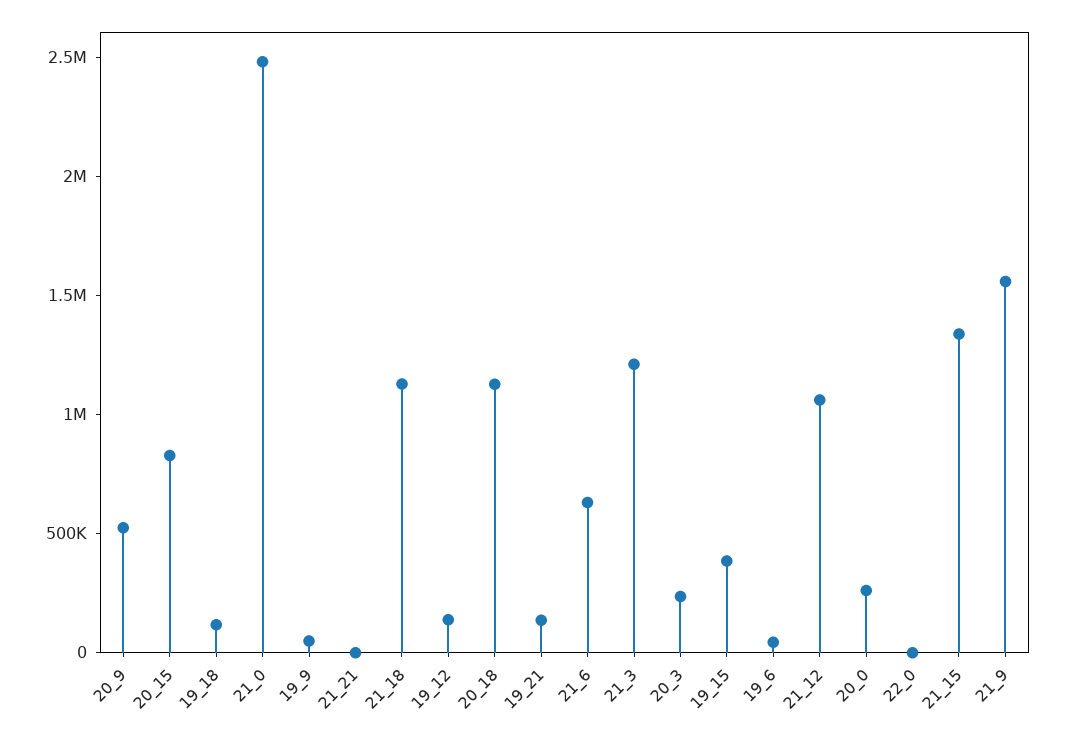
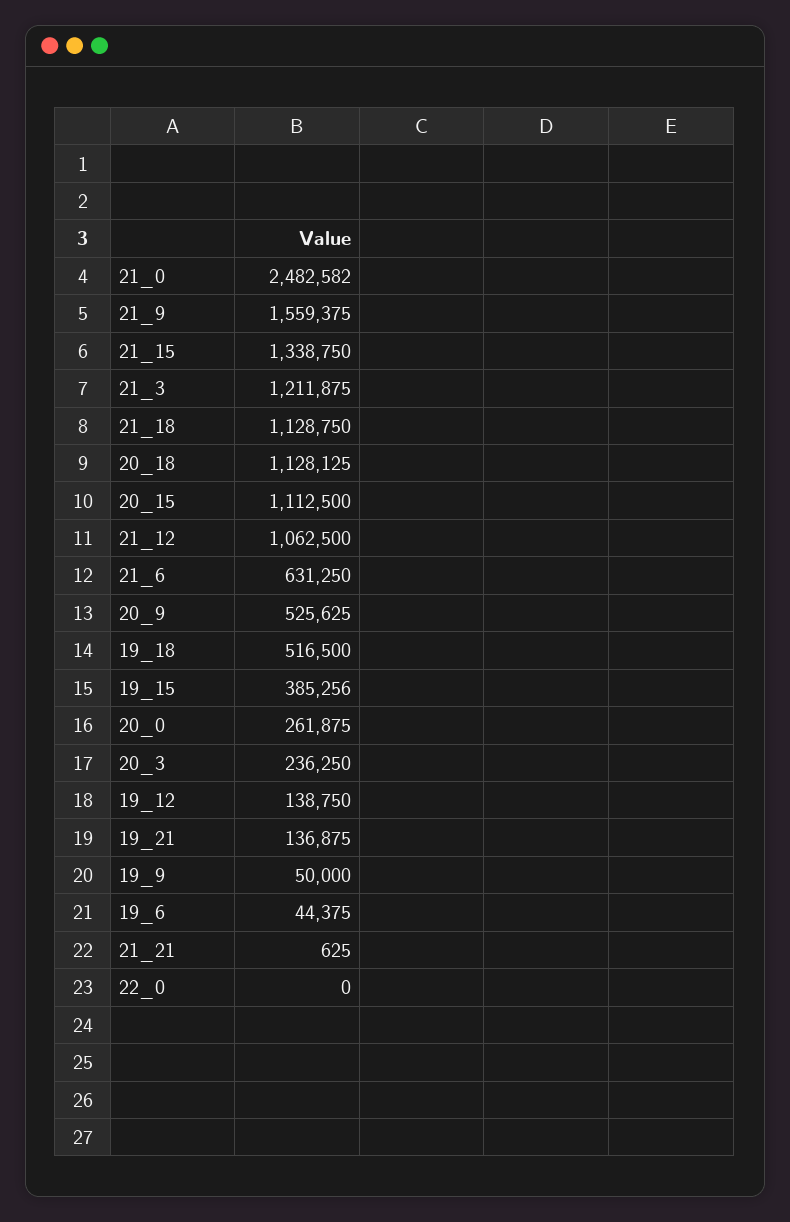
  {
    "20_9": 525625,
-   "20_15": 800000,
+   "20_15": 1112500,
-   "19_18": 100000,
+   "19_18": 516500,
    "21_0": 2482582,
    "19_9": 50000,
    "21_21": 625,
    "21_18": 1128750,
    "19_12": 138750,
    "20_18": 1128125,
    "19_21": 136875,
    "21_6": 631250,
    "21_3": 1211875,
    "20_3": 236250,
    "19_15": 385256,
    "19_6": 44375,
    "21_12": 1062500,
    "20_0": 261875,
    "22_0": 0,
    "21_15": 1338750,
    "21_9": 1559375
  }

